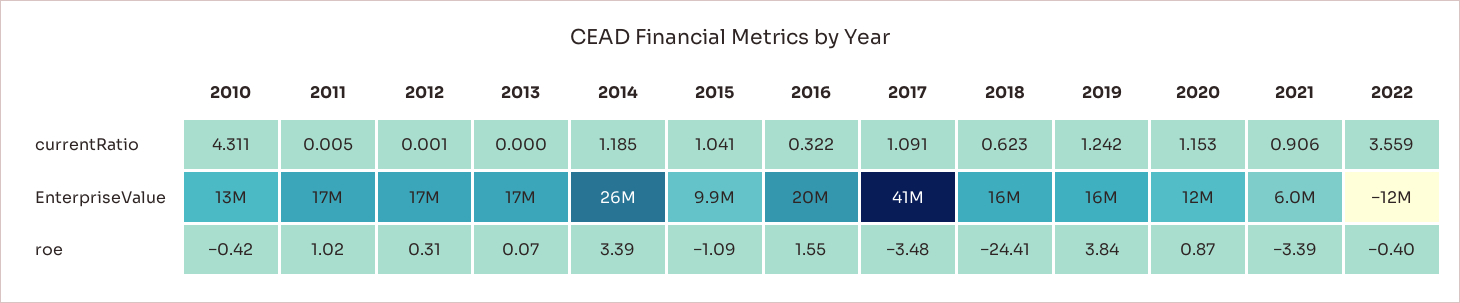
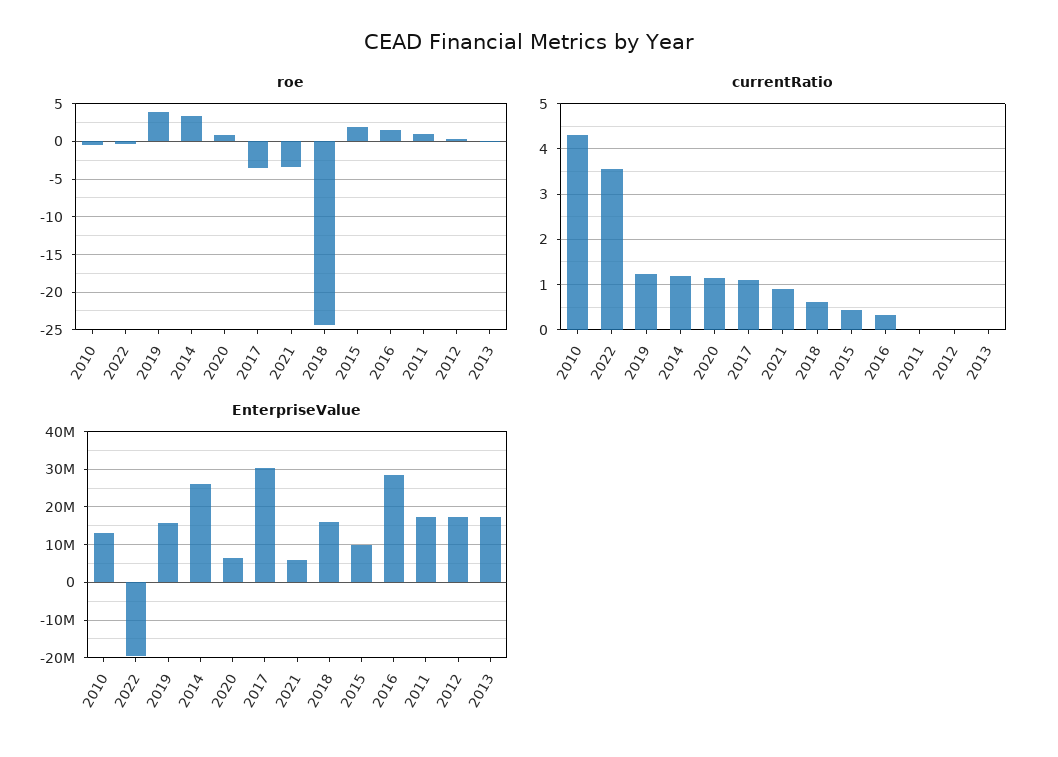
  {
    "currentRatio": {
      "2010": 4.311,
      "2011": 0.005,
      "2012": 0.001,
      "2013": 0,
      "2014": 1.185,
-     "2015": 1.041,
+     "2015": 0.4,
      "2016": 0.322,
      "2017": 1.091,
      "2018": 0.623,
      "2019": 1.242,
      "2020": 1.153,
      "2021": 0.906,
      "2022": 3.559
    },
    "EnterpriseValue": {
      "2010": 13000000,
      "2011": 17000000,
      "2012": 17000000,
      "2013": 17000000,
      "2014": 26000000,
      "2015": 9900000,
-     "2016": 20000000,
+     "2016": 28000000,
-     "2017": 41000000,
+     "2017": 30000000,
      "2018": 16000000,
      "2019": 16000000,
-     "2020": 12000000,
+     "2020": 6000000,
      "2021": 6000000,
-     "2022": -12000000
+     "2022": -20000000
    },
    "roe": {
      "2010": -0.42,
      "2011": 1.02,
      "2012": 0.31,
      "2013": 0.07,
      "2014": 3.39,
-     "2015": -1.09,
+     "2015": 2,
      "2016": 1.55,
      "2017": -3.48,
      "2018": -24.41,
      "2019": 3.84,
      "2020": 0.87,
      "2021": -3.39,
      "2022": -0.4
    }
  }

